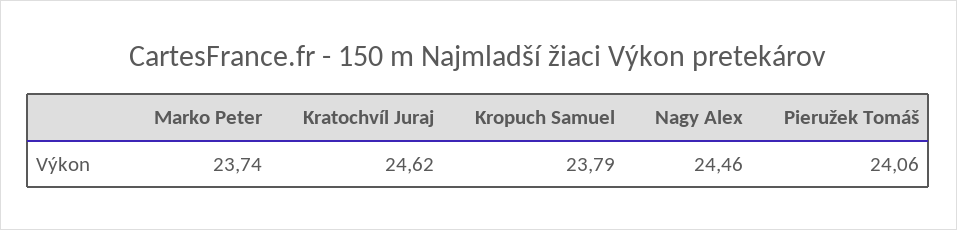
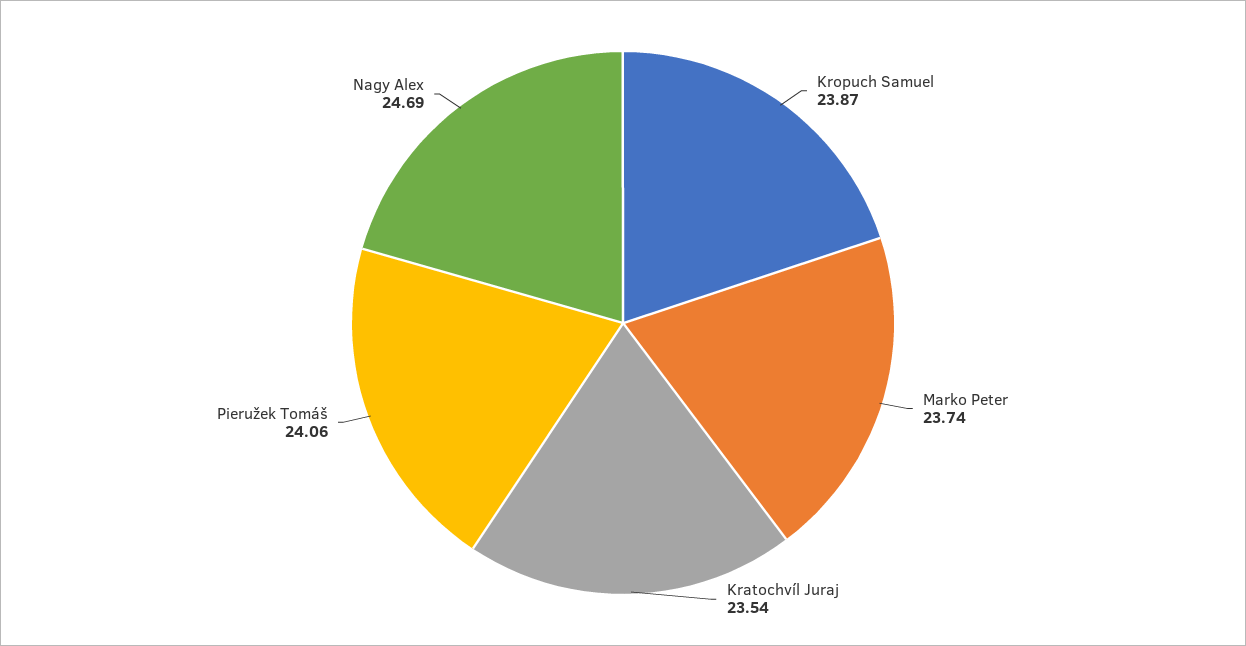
  {
    "Marko Peter": 23.74,
-   "Kratochvíl Juraj": 24.62,
+   "Kratochvíl Juraj": 23.54,
-   "Kropuch Samuel": 23.79,
+   "Kropuch Samuel": 23.87,
-   "Nagy Alex": 24.46,
+   "Nagy Alex": 24.69,
    "Pieružek Tomáš": 24.06
  }

